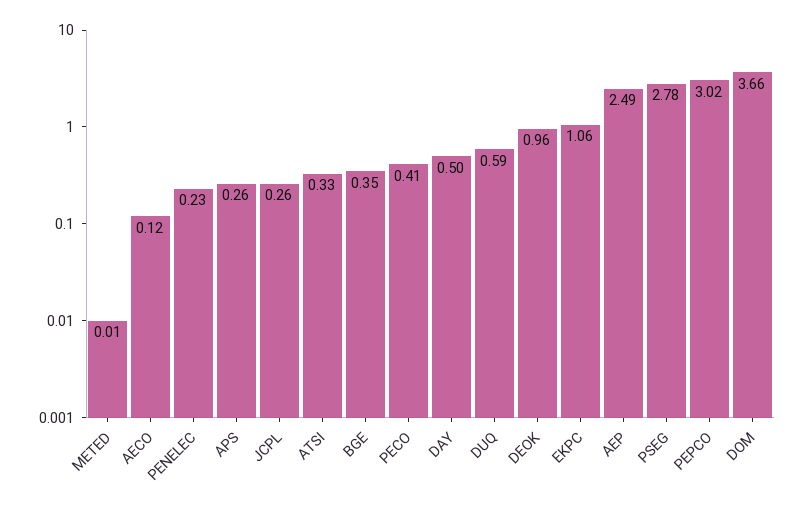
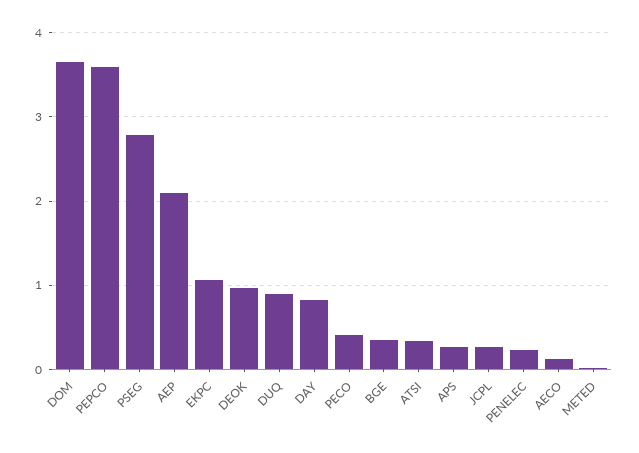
  {
    "METED": 0.01,
    "AECO": 0.12,
    "PENELEC": 0.23,
    "APS": 0.26,
    "JCPL": 0.26,
    "ATSI": 0.33,
    "BGE": 0.35,
    "PECO": 0.41,
-   "DAY": 0.5,
+   "DAY": 0.8,
-   "DUQ": 0.59,
+   "DUQ": 0.9,
    "DEOK": 0.96,
    "EKPC": 1.06,
-   "AEP": 2.49,
+   "AEP": 2.1,
    "PSEG": 2.78,
-   "PEPCO": 3.02,
+   "PEPCO": 3.6,
    "DOM": 3.66
  }

